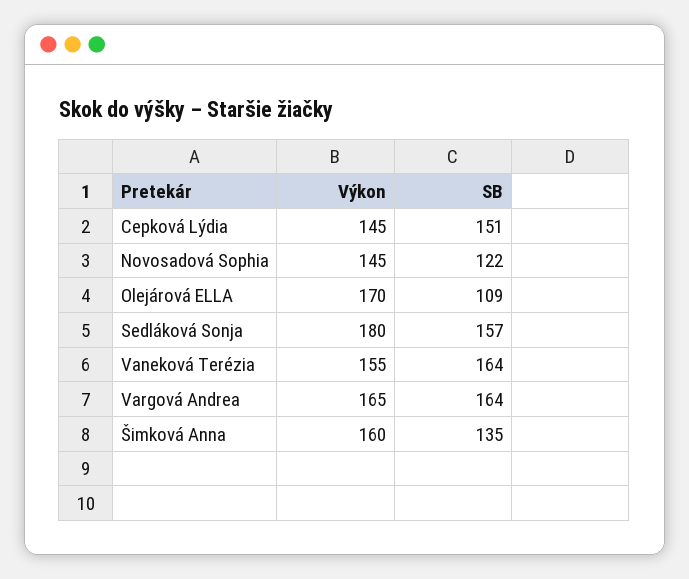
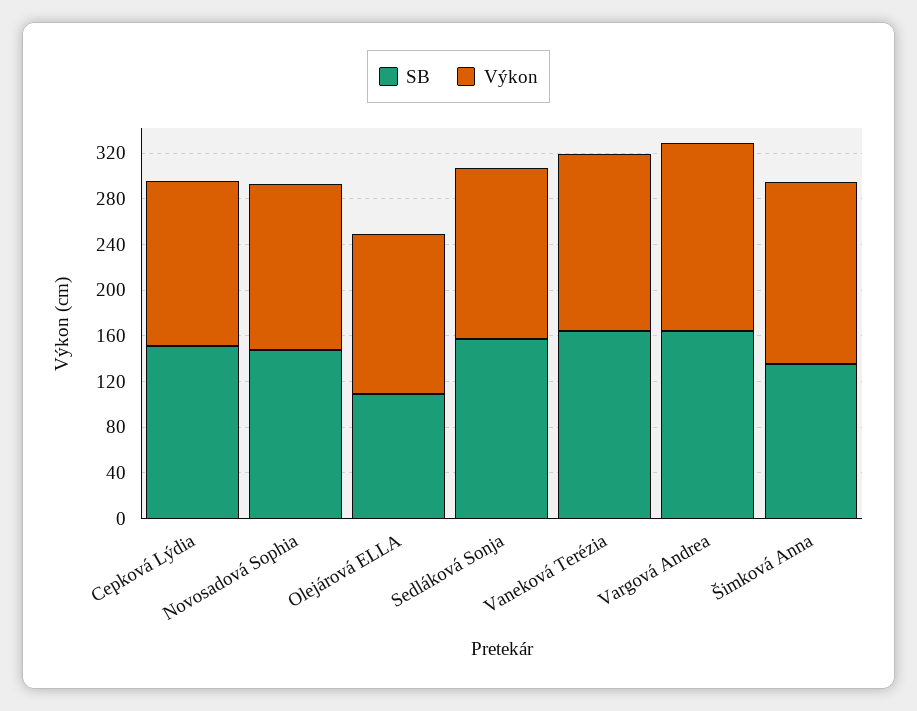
  {
    "Výkon": {
      "Cepková Lýdia": 145,
      "Novosadová Sophia": 145,
-     "Olejárová ELLA": 170,
+     "Olejárová ELLA": 140,
-     "Sedláková Sonja": 180,
+     "Sedláková Sonja": 150,
      "Vaneková Terézia": 155,
      "Vargová Andrea": 165,
      "Šimková Anna": 160
    },
    "SB": {
      "Cepková Lýdia": 151,
-     "Novosadová Sophia": 122,
+     "Novosadová Sophia": 150,
      "Olejárová ELLA": 109,
      "Sedláková Sonja": 157,
      "Vaneková Terézia": 164,
      "Vargová Andrea": 164,
      "Šimková Anna": 135
    }
  }

